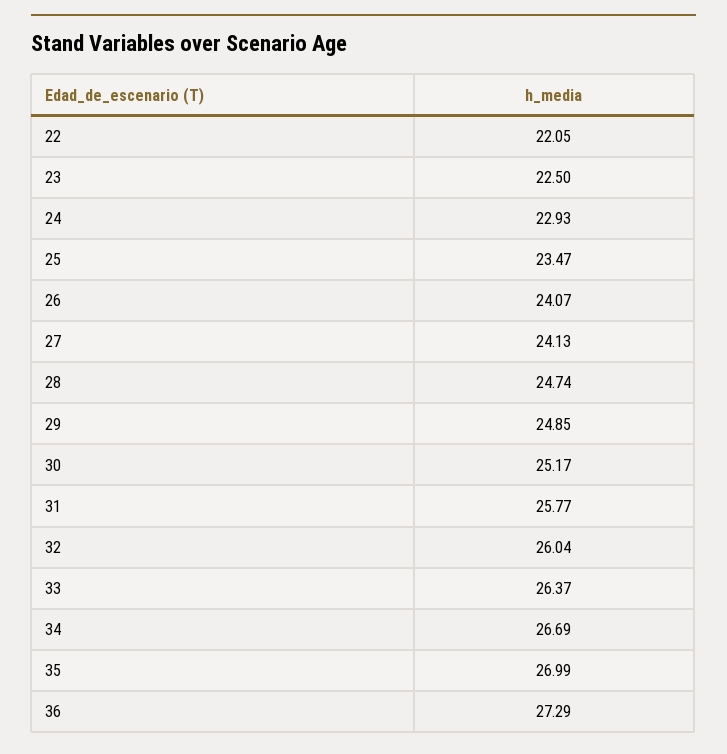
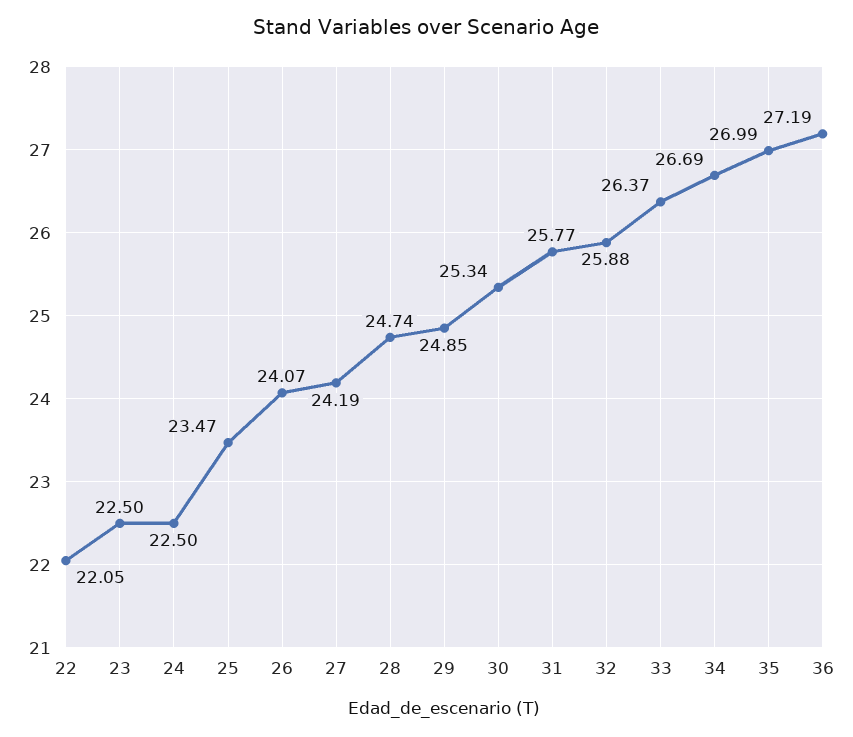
  {
    "22": 22.05,
    "23": 22.5,
-   "24": 22.93,
+   "24": 22.5,
    "25": 23.47,
    "26": 24.07,
-   "27": 24.13,
+   "27": 24.19,
    "28": 24.74,
    "29": 24.85,
-   "30": 25.17,
+   "30": 25.34,
    "31": 25.77,
-   "32": 26.04,
+   "32": 25.88,
    "33": 26.37,
    "34": 26.69,
    "35": 26.99,
-   "36": 27.29
+   "36": 27.19
  }

